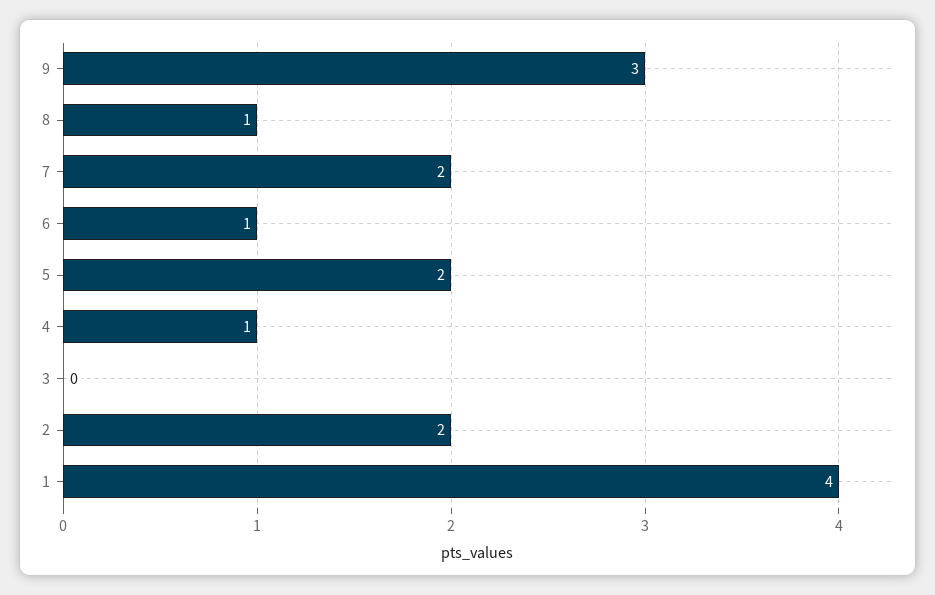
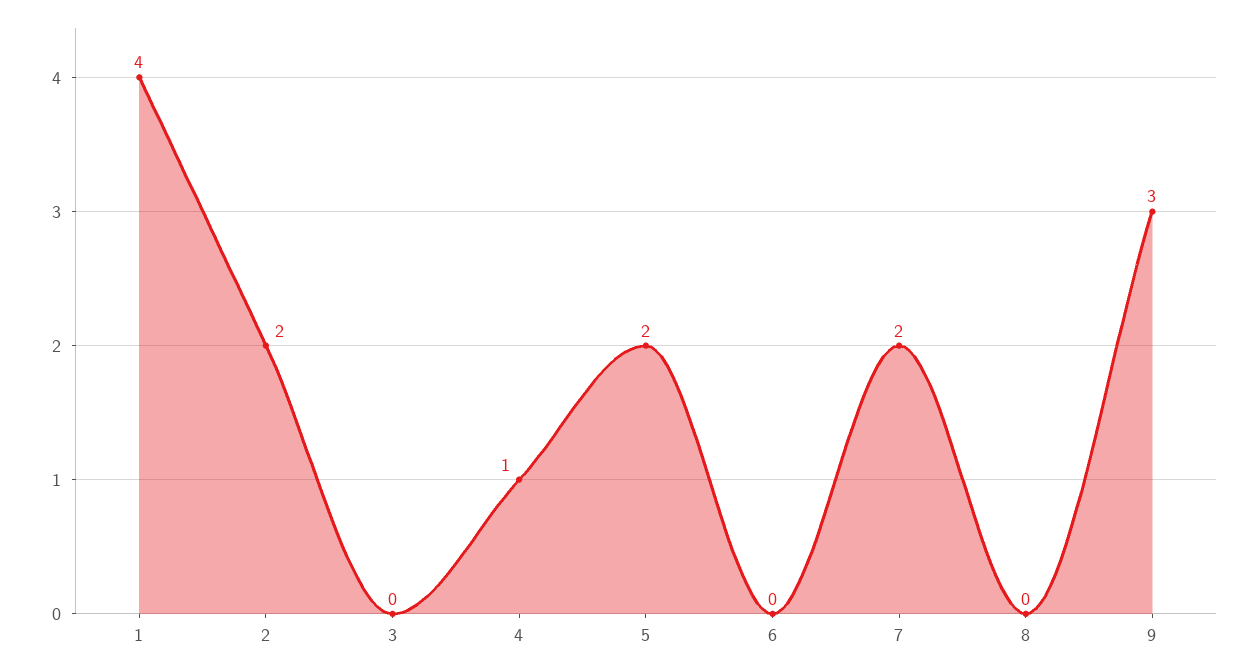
  {
    "9": 3,
-   "8": 1,
+   "8": 0,
    "7": 2,
-   "6": 1,
+   "6": 0,
    "5": 2,
    "4": 1,
    "3": 0,
    "2": 2,
    "1": 4
  }

